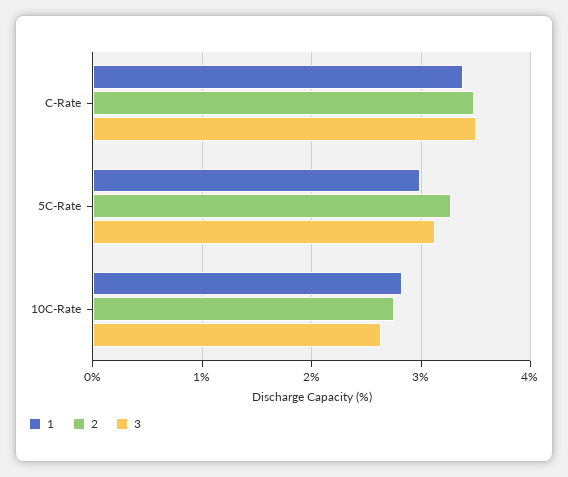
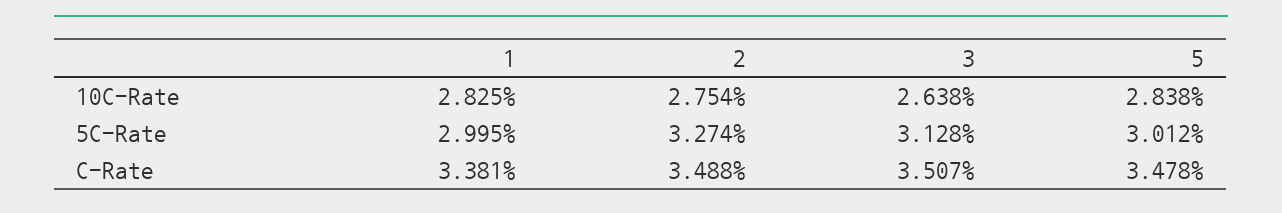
  {
    "1": {
      "C-Rate": 3.381,
      "5C-Rate": 2.995,
      "10C-Rate": 2.825
    },
    "2": {
      "C-Rate": 3.488,
      "5C-Rate": 3.274,
      "10C-Rate": 2.754
    },
    "3": {
      "C-Rate": 3.507,
      "5C-Rate": 3.128,
      "10C-Rate": 2.638
-   }
+   },
+   "5": {
+     "10C-Rate": 2.838,
+     "5C-Rate": 3.012,
+     "C-Rate": 3.478
+   }
  }

